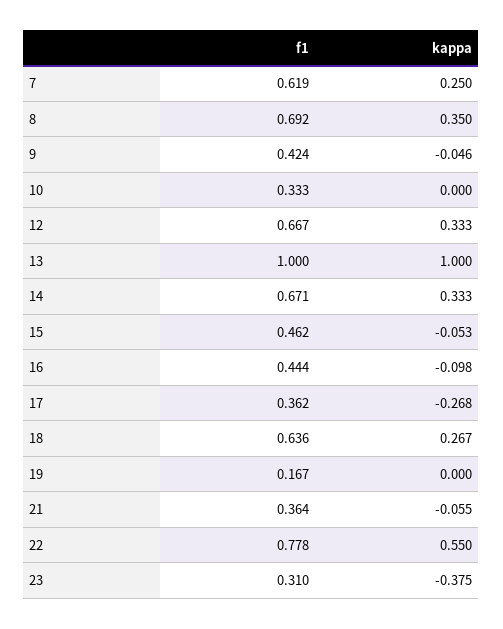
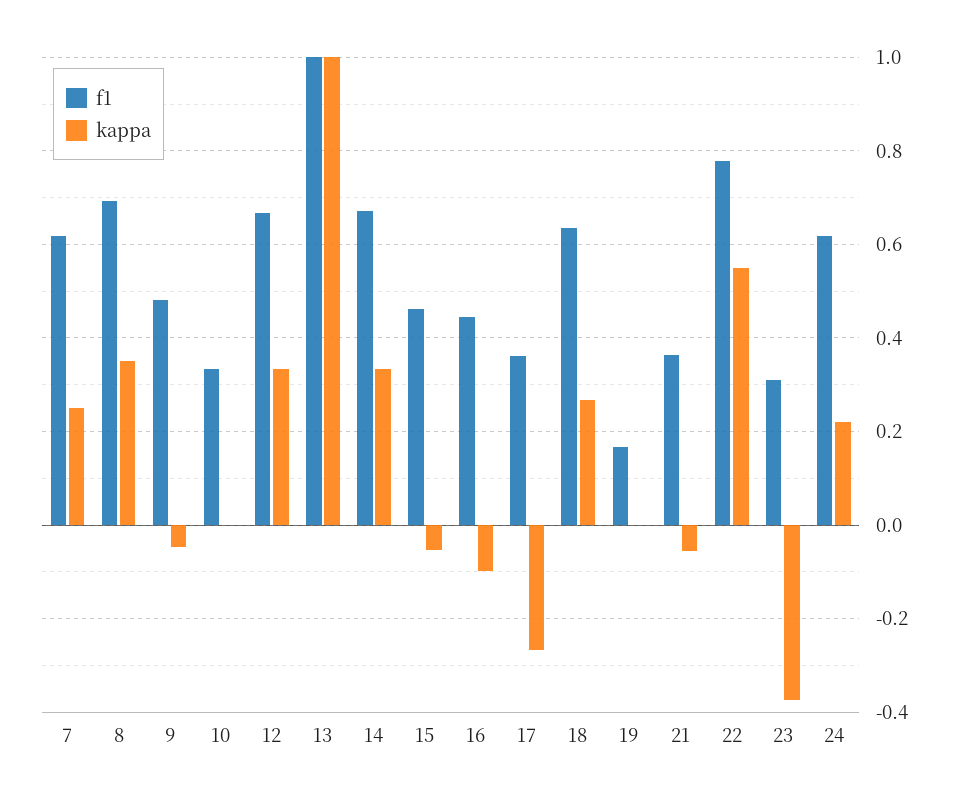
  {
    "f1": {
      "7": 0.619,
      "8": 0.692,
-     "9": 0.424,
+     "9": 0.48,
      "10": 0.333,
      "12": 0.667,
      "13": 1,
      "14": 0.671,
      "15": 0.462,
      "16": 0.444,
      "17": 0.362,
      "18": 0.636,
      "19": 0.167,
      "21": 0.364,
      "22": 0.778,
-     "23": 0.31
+     "23": 0.31,
+     "24": 0.62
    },
    "kappa": {
      "7": 0.25,
      "8": 0.35,
      "9": -0.046,
      "10": 0,
      "12": 0.333,
      "13": 1,
      "14": 0.333,
      "15": -0.053,
      "16": -0.098,
      "17": -0.268,
      "18": 0.267,
      "19": 0,
      "21": -0.055,
      "22": 0.55,
-     "23": -0.375
+     "23": -0.375,
+     "24": 0.22
    }
  }

